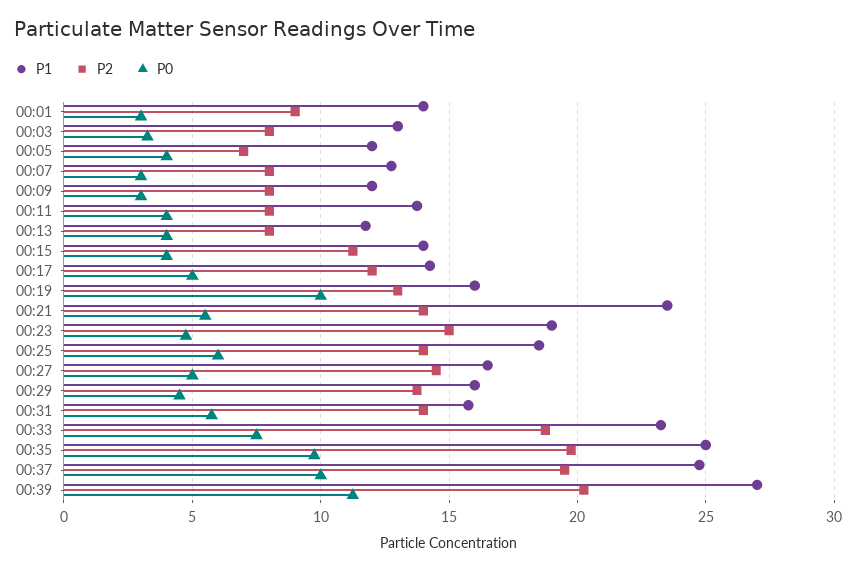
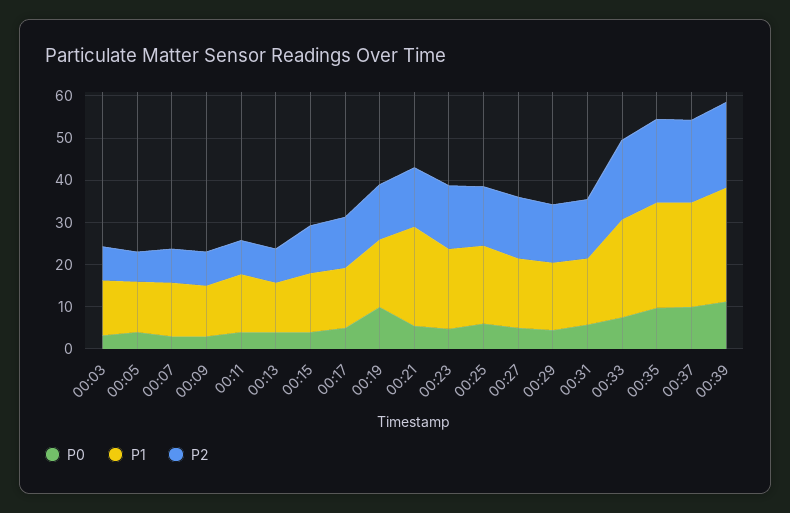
  {
    "P1": {
-     "00:01": 14,
      "00:03": 13,
      "00:05": 12,
      "00:07": 13,
      "00:09": 12,
      "00:11": 14,
      "00:13": 12,
      "00:15": 14,
      "00:17": 14.5,
      "00:19": 16,
      "00:21": 23.5,
      "00:23": 19,
      "00:25": 18.5,
      "00:27": 16.5,
      "00:29": 16,
      "00:31": 16,
      "00:33": 23.5,
      "00:35": 25,
      "00:37": 25,
      "00:39": 27
    },
    "P2": {
-     "00:01": 9,
      "00:03": 8,
      "00:05": 7,
      "00:07": 8,
      "00:09": 8,
      "00:11": 8,
      "00:13": 8,
      "00:15": 11.5,
      "00:17": 12,
      "00:19": 13,
      "00:21": 14,
      "00:23": 15,
      "00:25": 14,
      "00:27": 14.5,
      "00:29": 14,
      "00:31": 14,
      "00:33": 19,
      "00:35": 20,
      "00:37": 19.5,
      "00:39": 20.5
    },
    "P0": {
-     "00:01": 3,
      "00:03": 3.5,
      "00:05": 4,
      "00:07": 3,
      "00:09": 3,
      "00:11": 4,
      "00:13": 4,
      "00:15": 4,
      "00:17": 5,
      "00:19": 10,
      "00:21": 5.5,
      "00:23": 5,
      "00:25": 6,
      "00:27": 5,
      "00:29": 4.5,
      "00:31": 6,
      "00:33": 7.5,
      "00:35": 10,
      "00:37": 10,
      "00:39": 11.5
    }
  }

